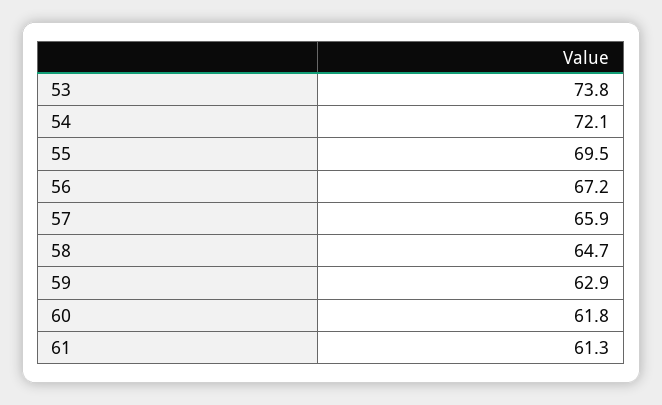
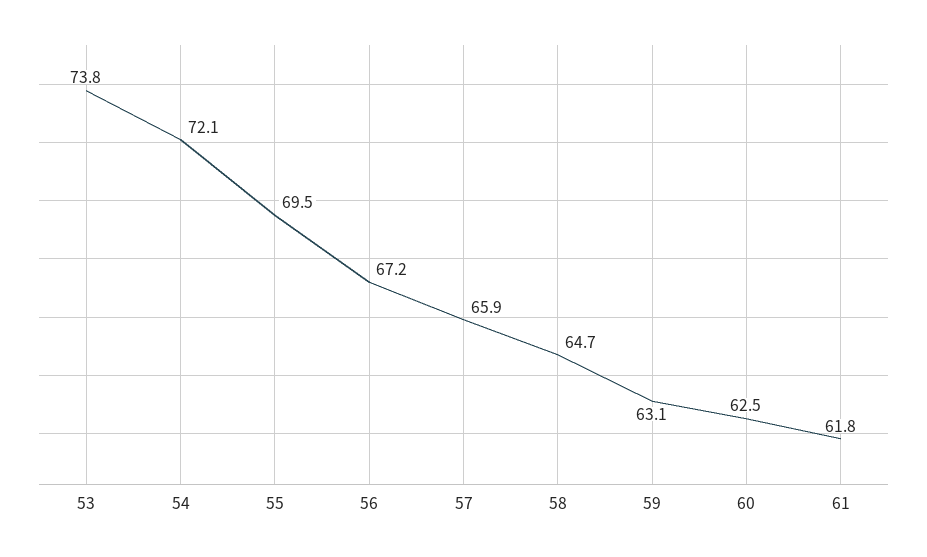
  {
    "53": 73.8,
    "54": 72.1,
    "55": 69.5,
    "56": 67.2,
    "57": 65.9,
    "58": 64.7,
-   "59": 62.9,
+   "59": 63.1,
-   "60": 61.8,
+   "60": 62.5,
-   "61": 61.3
+   "61": 61.8
  }

